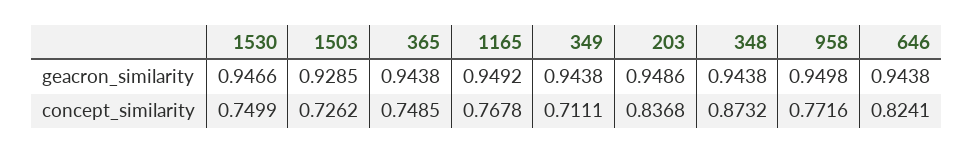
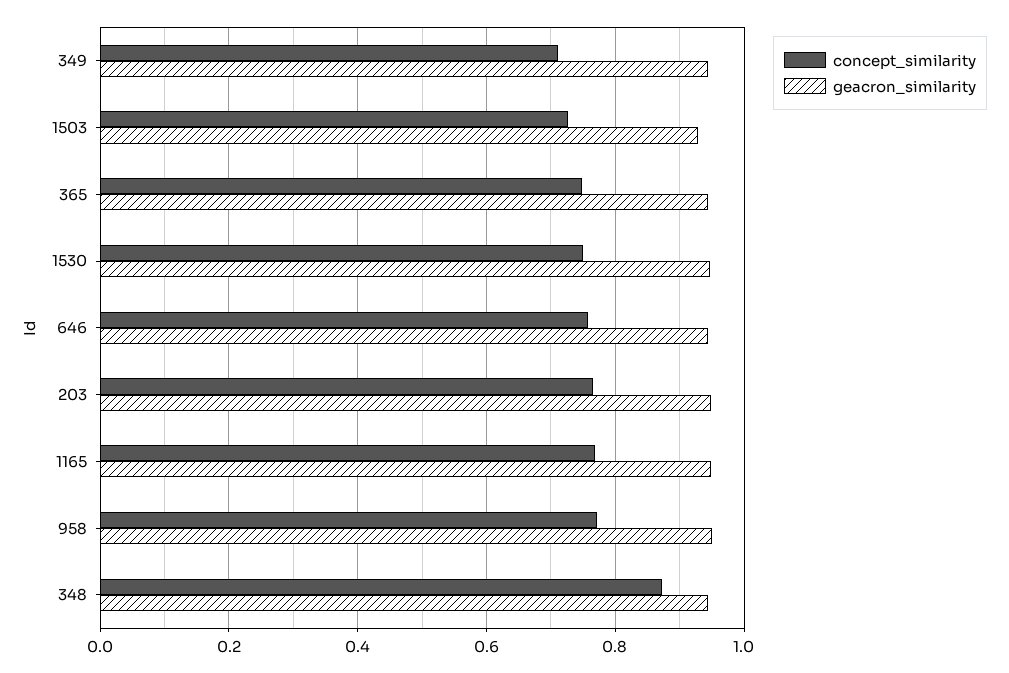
  {
    "geacron_similarity": {
      "1530": 0.9466,
      "1503": 0.9285,
      "365": 0.9438,
      "1165": 0.9492,
      "349": 0.9438,
      "203": 0.9486,
      "348": 0.9438,
      "958": 0.9498,
      "646": 0.9438
    },
    "concept_similarity": {
      "1530": 0.7499,
      "1503": 0.7262,
      "365": 0.7485,
      "1165": 0.7678,
      "349": 0.7111,
-     "203": 0.8368,
+     "203": 0.76,
      "348": 0.8732,
      "958": 0.7716,
-     "646": 0.8241
+     "646": 0.76
    }
  }

